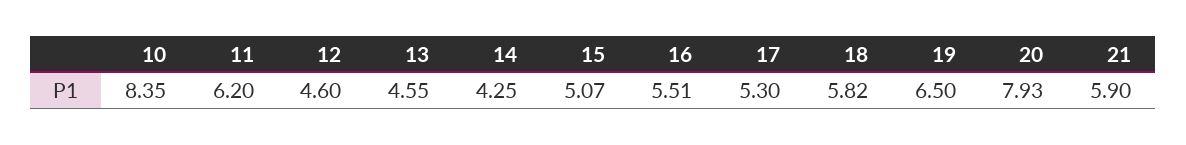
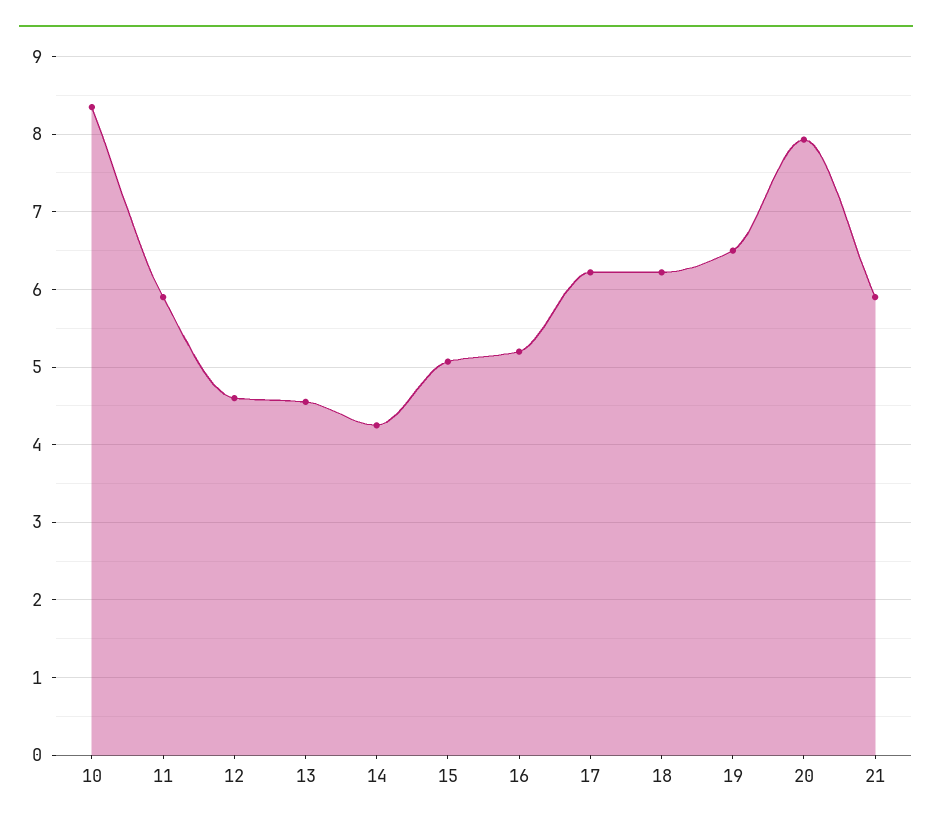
  {
    "10": 8.35,
-   "11": 6.2,
+   "11": 5.9,
    "12": 4.6,
    "13": 4.55,
    "14": 4.25,
    "15": 5.07,
-   "16": 5.51,
+   "16": 5.2,
-   "17": 5.3,
+   "17": 6.2,
-   "18": 5.82,
+   "18": 6.2,
    "19": 6.5,
    "20": 7.93,
    "21": 5.9
  }

